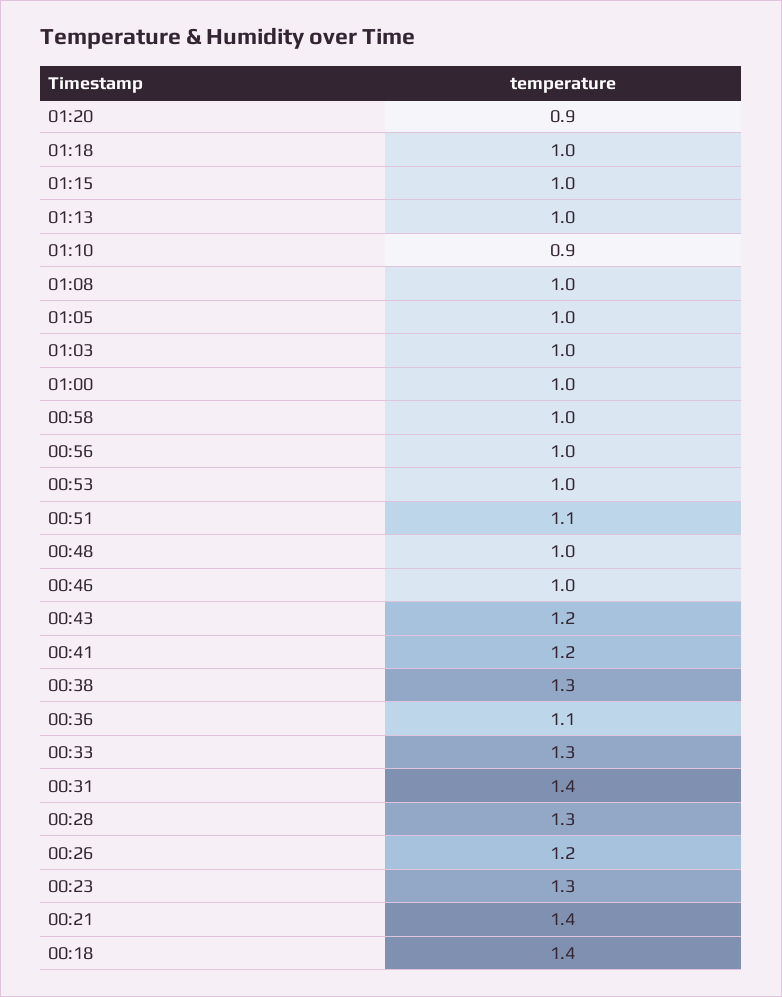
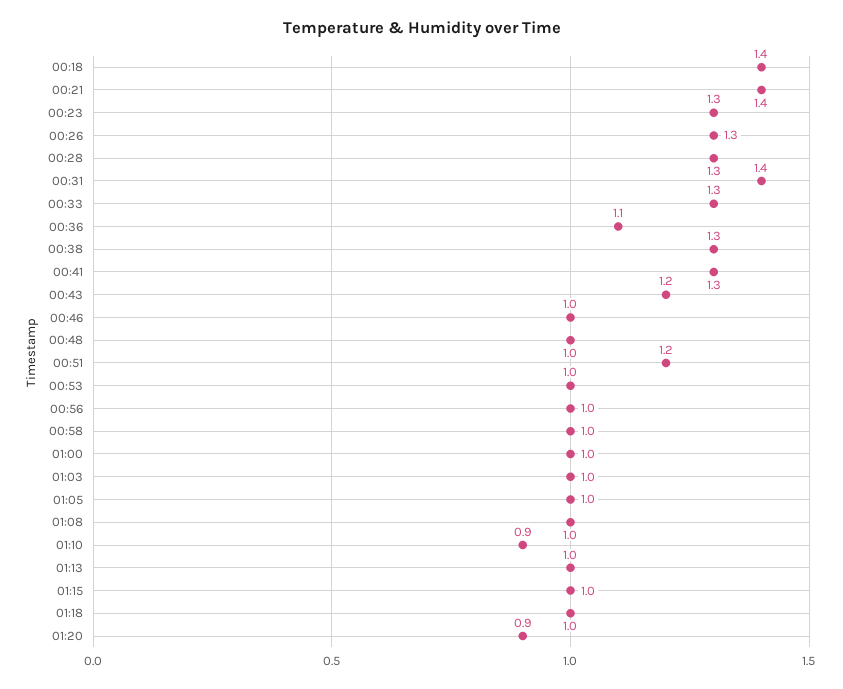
  {
    "01:20": 0.9,
    "01:18": 1,
    "01:15": 1,
    "01:13": 1,
    "01:10": 0.9,
    "01:08": 1,
    "01:05": 1,
    "01:03": 1,
    "01:00": 1,
    "00:58": 1,
    "00:56": 1,
    "00:53": 1,
-   "00:51": 1.1,
+   "00:51": 1.2,
    "00:48": 1,
    "00:46": 1,
    "00:43": 1.2,
-   "00:41": 1.2,
+   "00:41": 1.3,
    "00:38": 1.3,
    "00:36": 1.1,
    "00:33": 1.3,
    "00:31": 1.4,
    "00:28": 1.3,
-   "00:26": 1.2,
+   "00:26": 1.3,
    "00:23": 1.3,
    "00:21": 1.4,
    "00:18": 1.4
  }

